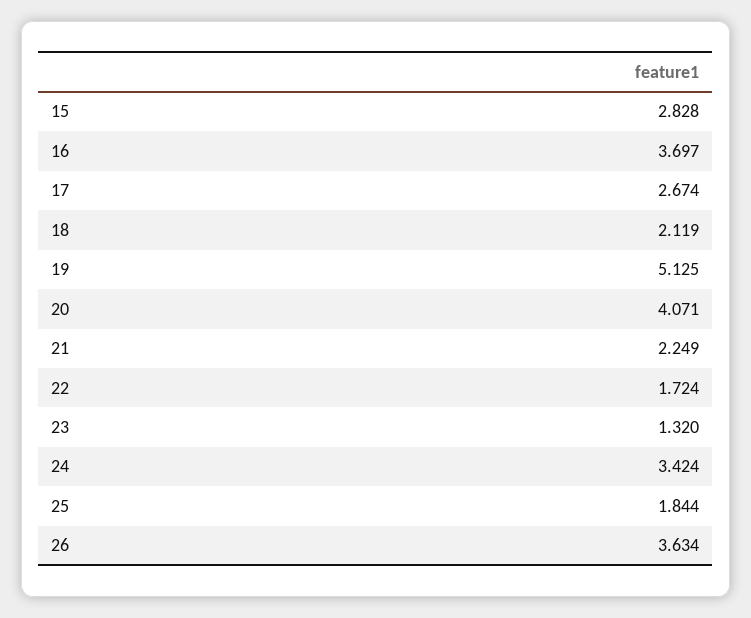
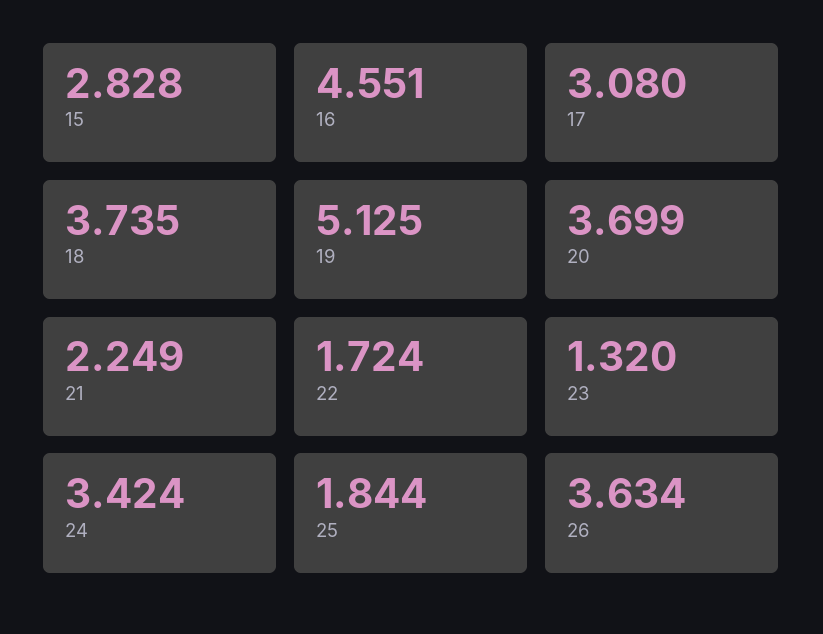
  {
    "15": 2.828,
-   "16": 3.697,
+   "16": 4.551,
-   "17": 2.674,
+   "17": 3.08,
-   "18": 2.119,
+   "18": 3.735,
    "19": 5.125,
-   "20": 4.071,
+   "20": 3.699,
    "21": 2.249,
    "22": 1.724,
    "23": 1.32,
    "24": 3.424,
    "25": 1.844,
    "26": 3.634
  }

